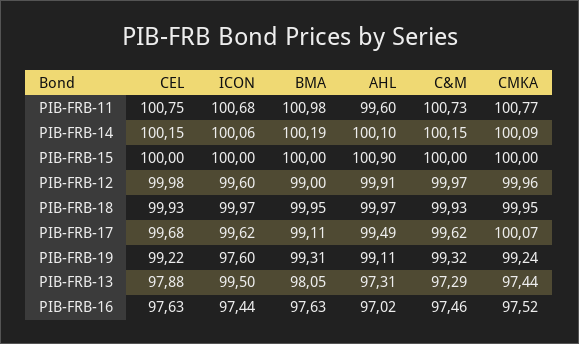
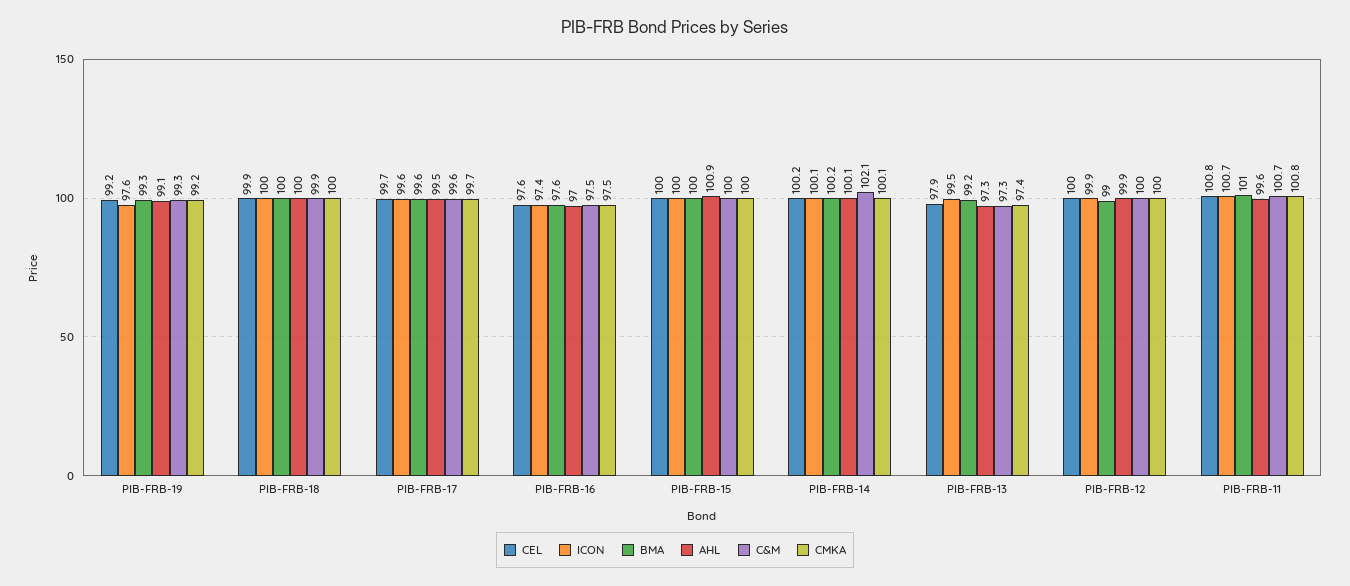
  {
    "CEL": {
      "PIB-FRB-11": 100.75,
      "PIB-FRB-14": 100.15,
      "PIB-FRB-15": 100,
      "PIB-FRB-12": 99.98,
      "PIB-FRB-18": 99.93,
      "PIB-FRB-17": 99.68,
      "PIB-FRB-19": 99.22,
      "PIB-FRB-13": 97.88,
      "PIB-FRB-16": 97.63
    },
    "ICON": {
      "PIB-FRB-11": 100.68,
      "PIB-FRB-14": 100.06,
      "PIB-FRB-15": 100,
-     "PIB-FRB-12": 99.6,
+     "PIB-FRB-12": 99.9,
      "PIB-FRB-18": 99.97,
      "PIB-FRB-17": 99.62,
      "PIB-FRB-19": 97.6,
      "PIB-FRB-13": 99.5,
      "PIB-FRB-16": 97.44
    },
    "BMA": {
      "PIB-FRB-11": 100.98,
      "PIB-FRB-14": 100.19,
      "PIB-FRB-15": 100,
      "PIB-FRB-12": 99,
      "PIB-FRB-18": 99.95,
-     "PIB-FRB-17": 99.11,
+     "PIB-FRB-17": 99.6,
      "PIB-FRB-19": 99.31,
-     "PIB-FRB-13": 98.05,
+     "PIB-FRB-13": 99.2,
      "PIB-FRB-16": 97.63
    },
    "AHL": {
      "PIB-FRB-11": 99.6,
      "PIB-FRB-14": 100.1,
      "PIB-FRB-15": 100.9,
      "PIB-FRB-12": 99.91,
      "PIB-FRB-18": 99.97,
      "PIB-FRB-17": 99.49,
      "PIB-FRB-19": 99.11,
      "PIB-FRB-13": 97.31,
      "PIB-FRB-16": 97.02
    },
    "C&M": {
      "PIB-FRB-11": 100.73,
-     "PIB-FRB-14": 100.15,
+     "PIB-FRB-14": 102.1,
      "PIB-FRB-15": 100,
      "PIB-FRB-12": 99.97,
      "PIB-FRB-18": 99.93,
      "PIB-FRB-17": 99.62,
      "PIB-FRB-19": 99.32,
      "PIB-FRB-13": 97.29,
      "PIB-FRB-16": 97.46
    },
    "CMKA": {
      "PIB-FRB-11": 100.77,
      "PIB-FRB-14": 100.09,
      "PIB-FRB-15": 100,
      "PIB-FRB-12": 99.96,
      "PIB-FRB-18": 99.95,
-     "PIB-FRB-17": 100.07,
+     "PIB-FRB-17": 99.7,
      "PIB-FRB-19": 99.24,
      "PIB-FRB-13": 97.44,
      "PIB-FRB-16": 97.52
    }
  }

